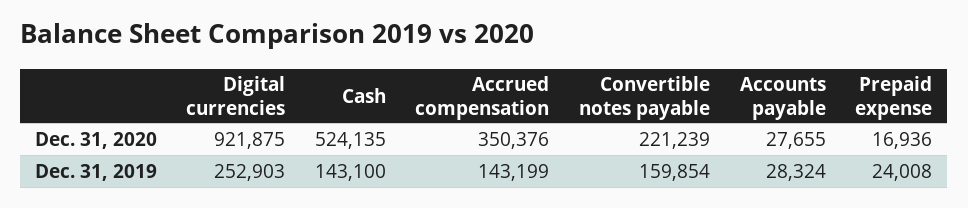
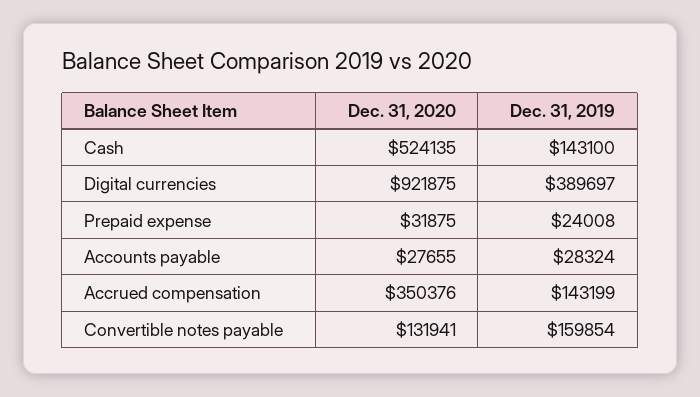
  {
    "Digital currencies": {
      "Dec. 31, 2020": 921875,
-     "Dec. 31, 2019": 252903
+     "Dec. 31, 2019": 389697
    },
    "Cash": {
      "Dec. 31, 2020": 524135,
      "Dec. 31, 2019": 143100
    },
    "Accrued compensation": {
      "Dec. 31, 2020": 350376,
      "Dec. 31, 2019": 143199
    },
    "Convertible notes payable": {
-     "Dec. 31, 2020": 221239,
+     "Dec. 31, 2020": 131941,
      "Dec. 31, 2019": 159854
    },
    "Accounts payable": {
      "Dec. 31, 2020": 27655,
      "Dec. 31, 2019": 28324
    },
    "Prepaid expense": {
-     "Dec. 31, 2020": 16936,
+     "Dec. 31, 2020": 31875,
      "Dec. 31, 2019": 24008
    }
  }

